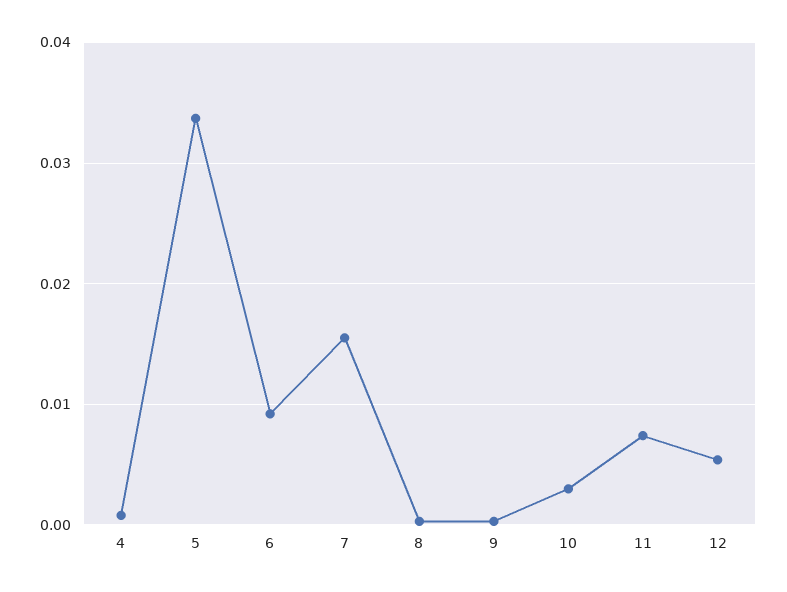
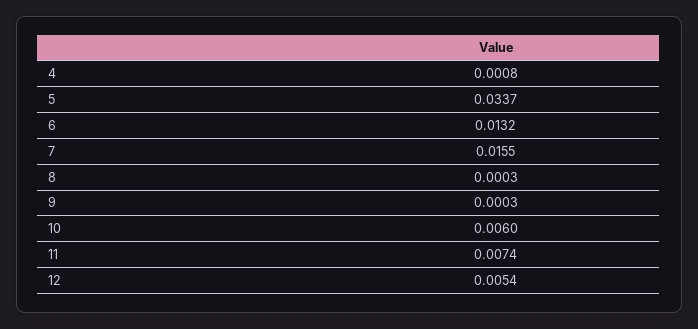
  {
    "4": 0.0008,
    "5": 0.0337,
-   "6": 0.009,
+   "6": 0.0132,
    "7": 0.0155,
    "8": 0.0003,
    "9": 0.0003,
-   "10": 0.003,
+   "10": 0.006,
    "11": 0.0074,
    "12": 0.0054
  }

